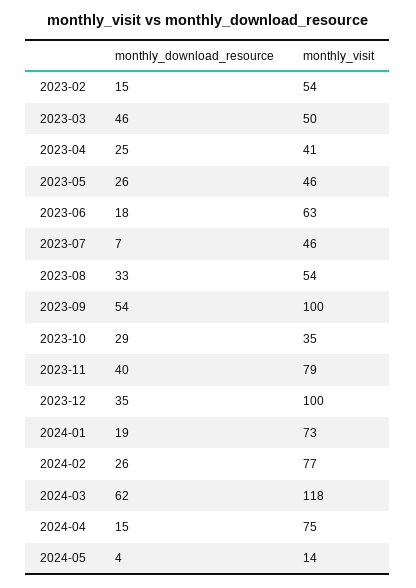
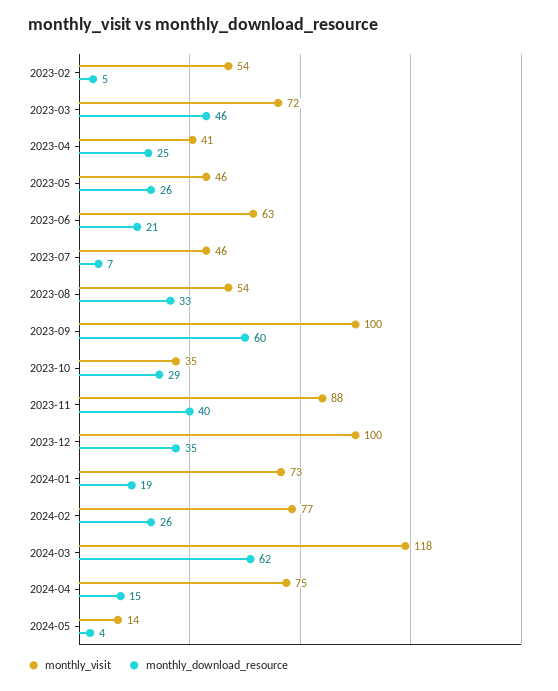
  {
    "monthly_download_resource": {
-     "2023-02": 15,
+     "2023-02": 5,
      "2023-03": 46,
      "2023-04": 25,
      "2023-05": 26,
-     "2023-06": 18,
+     "2023-06": 21,
      "2023-07": 7,
      "2023-08": 33,
-     "2023-09": 54,
+     "2023-09": 60,
      "2023-10": 29,
      "2023-11": 40,
      "2023-12": 35,
      "2024-01": 19,
      "2024-02": 26,
      "2024-03": 62,
      "2024-04": 15,
      "2024-05": 4
    },
    "monthly_visit": {
      "2023-02": 54,
-     "2023-03": 50,
+     "2023-03": 72,
      "2023-04": 41,
      "2023-05": 46,
      "2023-06": 63,
      "2023-07": 46,
      "2023-08": 54,
      "2023-09": 100,
      "2023-10": 35,
-     "2023-11": 79,
+     "2023-11": 88,
      "2023-12": 100,
      "2024-01": 73,
      "2024-02": 77,
      "2024-03": 118,
      "2024-04": 75,
      "2024-05": 14
    }
  }

